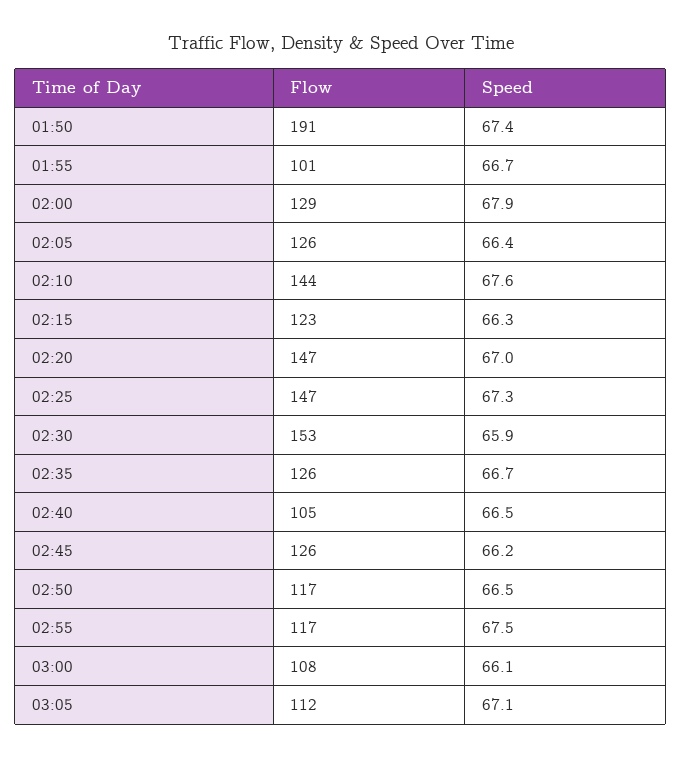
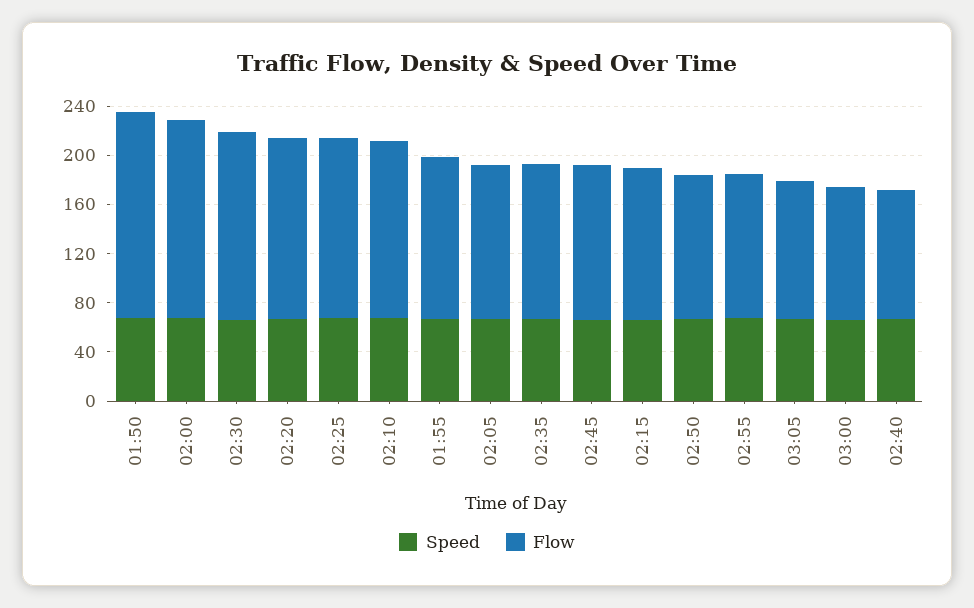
  {
    "Flow": {
-     "01:50": 191,
+     "01:50": 170,
-     "01:55": 101,
+     "01:55": 130,
-     "02:00": 129,
+     "02:00": 160,
      "02:05": 126,
      "02:10": 144,
      "02:15": 123,
      "02:20": 147,
      "02:25": 147,
      "02:30": 153,
      "02:35": 126,
      "02:40": 105,
      "02:45": 126,
      "02:50": 117,
      "02:55": 117,
      "03:00": 108,
      "03:05": 112
    },
    "Speed": {
      "01:50": 67.4,
      "01:55": 66.7,
      "02:00": 67.9,
      "02:05": 66.4,
      "02:10": 67.6,
      "02:15": 66.3,
      "02:20": 67,
      "02:25": 67.3,
      "02:30": 65.9,
      "02:35": 66.7,
      "02:40": 66.5,
      "02:45": 66.2,
      "02:50": 66.5,
      "02:55": 67.5,
      "03:00": 66.1,
      "03:05": 67.1
    }
  }

